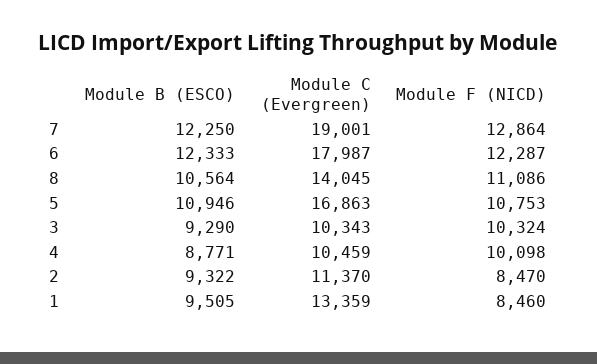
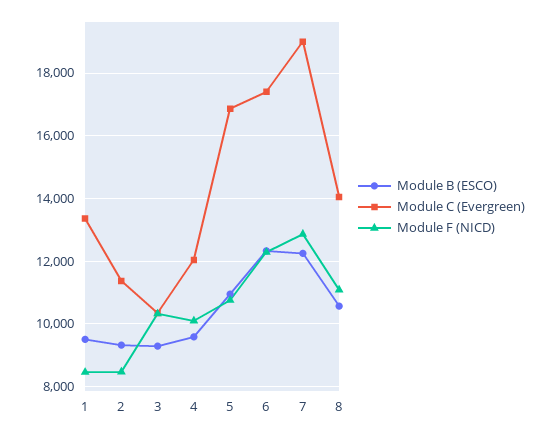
  {
    "Module B (ESCO)": {
      "7": 12250,
      "6": 12333,
      "8": 10564,
      "5": 10946,
      "3": 9290,
-     "4": 8771,
+     "4": 9600,
      "2": 9322,
      "1": 9505
    },
    "Module C (Evergreen)": {
      "7": 19001,
-     "6": 17987,
+     "6": 17400,
      "8": 14045,
      "5": 16863,
      "3": 10343,
-     "4": 10459,
+     "4": 12000,
      "2": 11370,
      "1": 13359
    },
    "Module F (NICD)": {
      "7": 12864,
      "6": 12287,
      "8": 11086,
      "5": 10753,
      "3": 10324,
      "4": 10098,
      "2": 8470,
      "1": 8460
    }
  }

